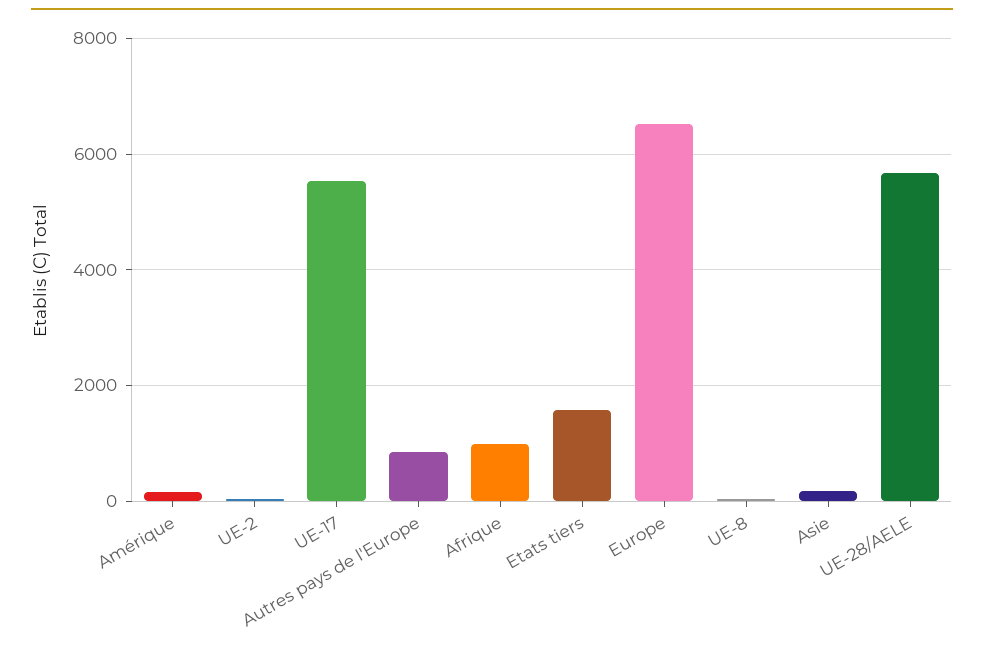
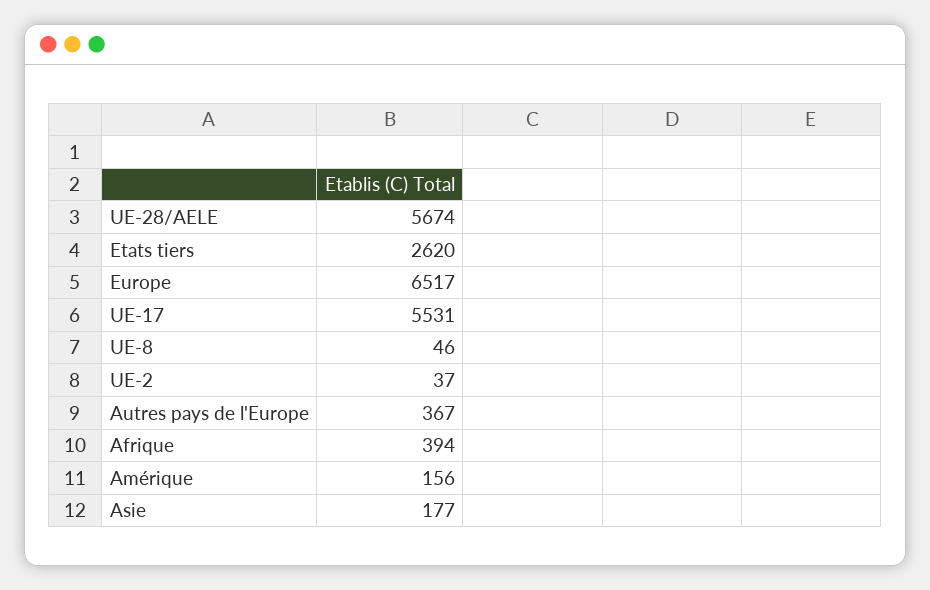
  {
    "Amérique": 156,
    "UE-2": 37,
    "UE-17": 5531,
-   "Autres pays de l'Europe": 800,
+   "Autres pays de l'Europe": 367,
-   "Afrique": 1000,
+   "Afrique": 394,
-   "Etats tiers": 1600,
+   "Etats tiers": 2620,
    "Europe": 6517,
    "UE-8": 46,
    "Asie": 177,
    "UE-28/AELE": 5674
  }

